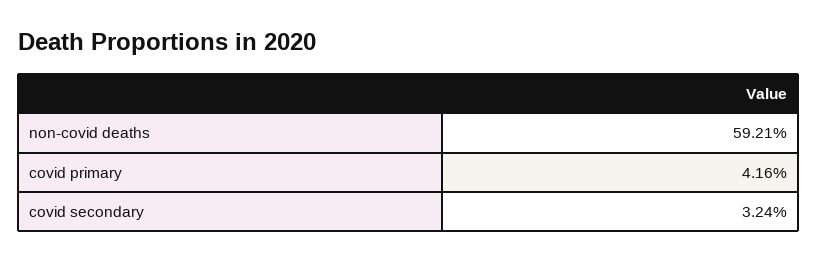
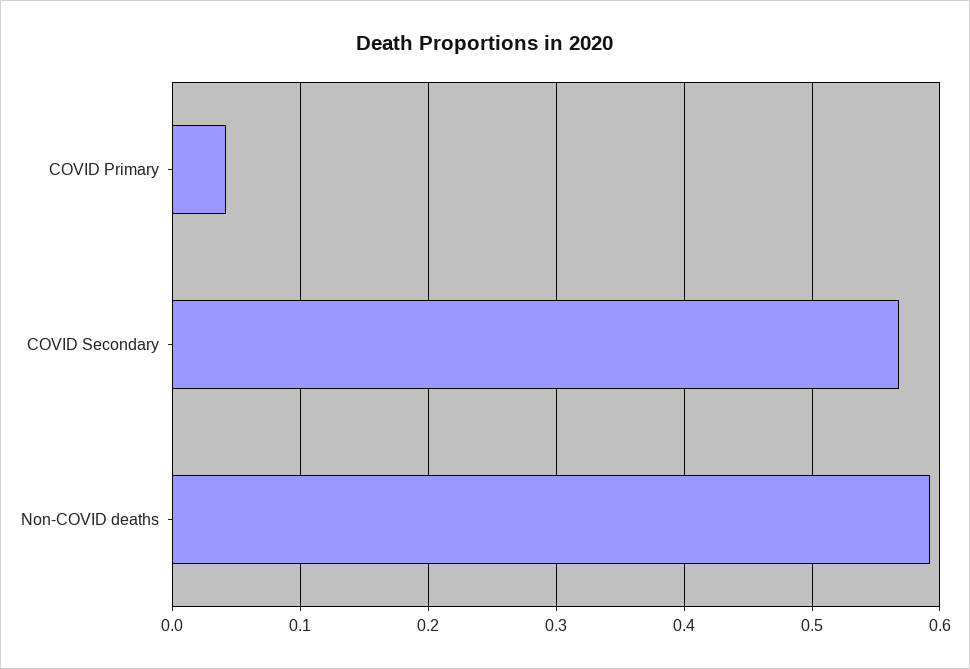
  {
    "non-covid deaths": 0.5921,
    "covid primary": 0.0416,
-   "covid secondary": 0.0324
+   "covid secondary": 0.57
  }

